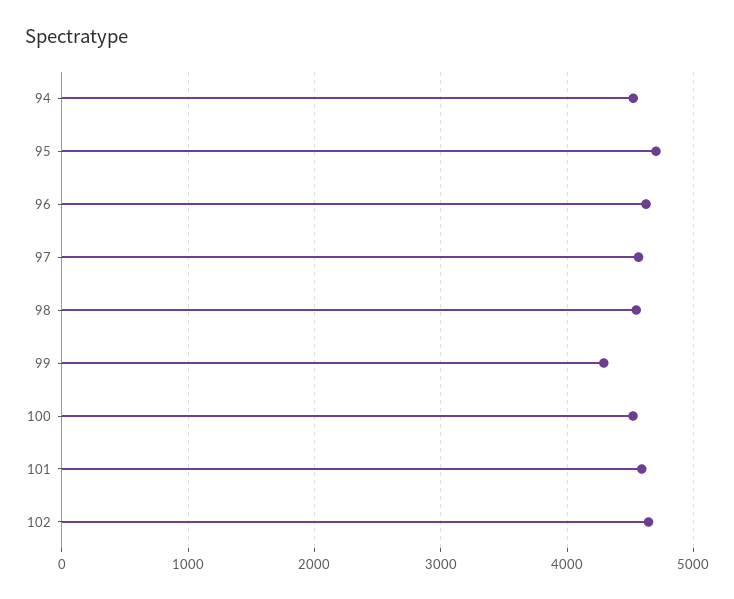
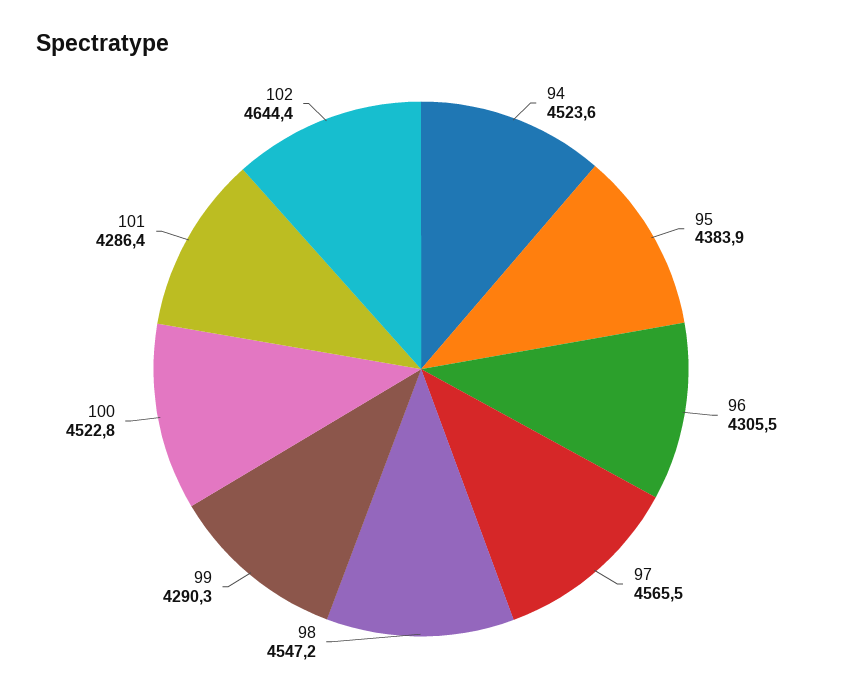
  {
    "94": 4523.6,
-   "95": 4700,
+   "95": 4383.9,
-   "96": 4600,
+   "96": 4305.5,
    "97": 4565.5,
    "98": 4547.2,
    "99": 4290.3,
    "100": 4522.8,
-   "101": 4600,
+   "101": 4286.4,
    "102": 4644.4
  }

